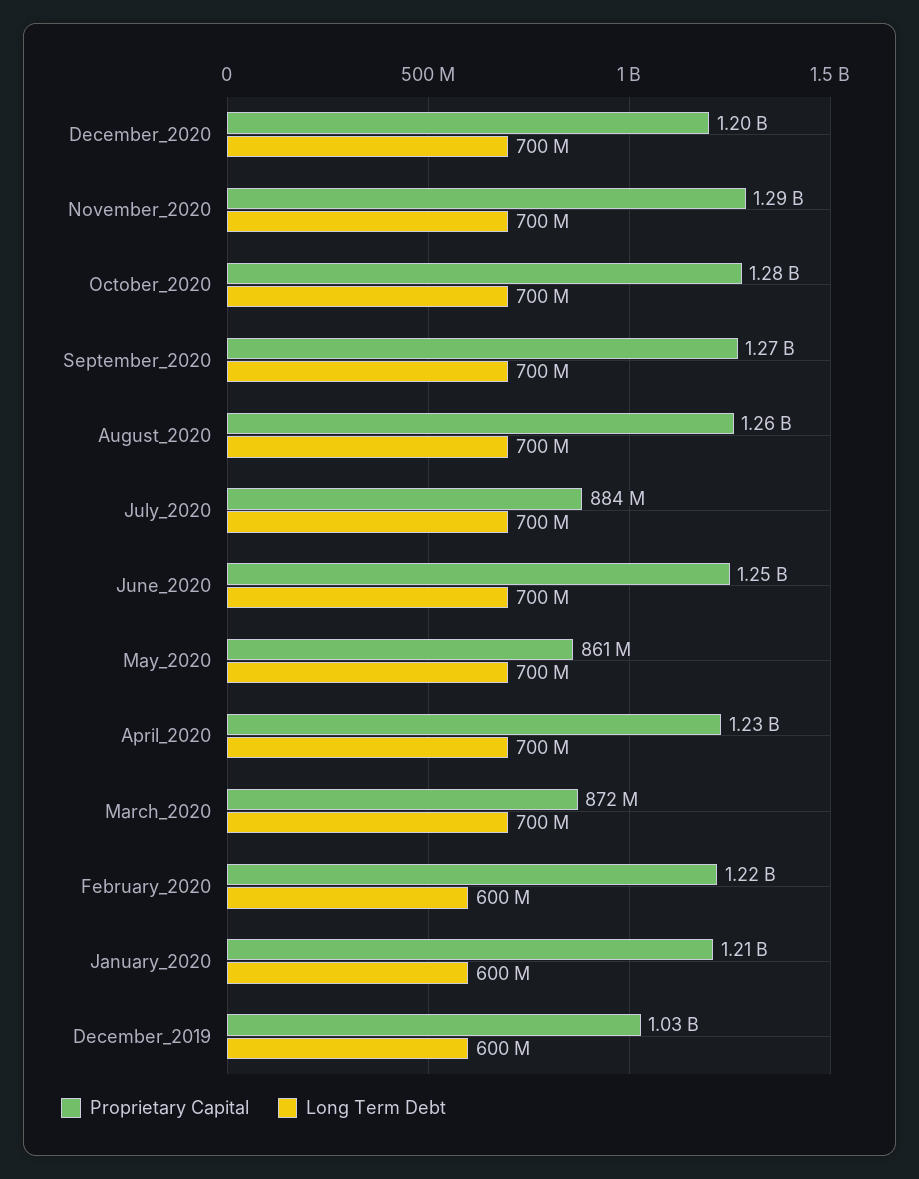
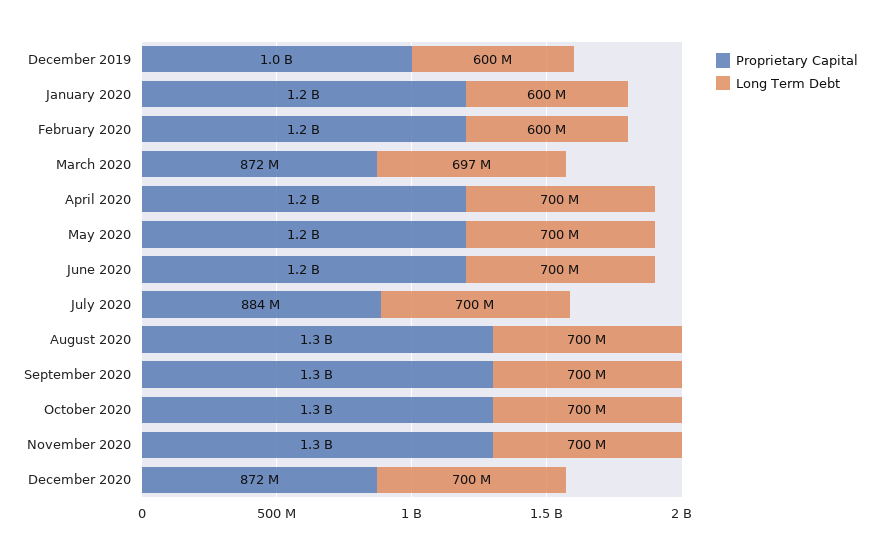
  {
    "Proprietary Capital": {
-     "December_2020": 1200000000,
+     "December_2020": 872000000,
      "November_2020": 1290000000,
      "October_2020": 1280000000,
      "September_2020": 1270000000,
      "August_2020": 1260000000,
      "July_2020": 884000000,
      "June_2020": 1250000000,
-     "May_2020": 861000000,
+     "May_2020": 1200000000,
      "April_2020": 1230000000,
      "March_2020": 872000000,
      "February_2020": 1220000000,
      "January_2020": 1210000000,
      "December_2019": 1030000000
    },
    "Long Term Debt": {
      "December_2020": 700000000,
      "November_2020": 700000000,
      "October_2020": 700000000,
      "September_2020": 700000000,
      "August_2020": 700000000,
      "July_2020": 700000000,
      "June_2020": 700000000,
      "May_2020": 700000000,
      "April_2020": 700000000,
-     "March_2020": 700000000,
+     "March_2020": 697000000,
      "February_2020": 600000000,
      "January_2020": 600000000,
      "December_2019": 600000000
    }
  }

